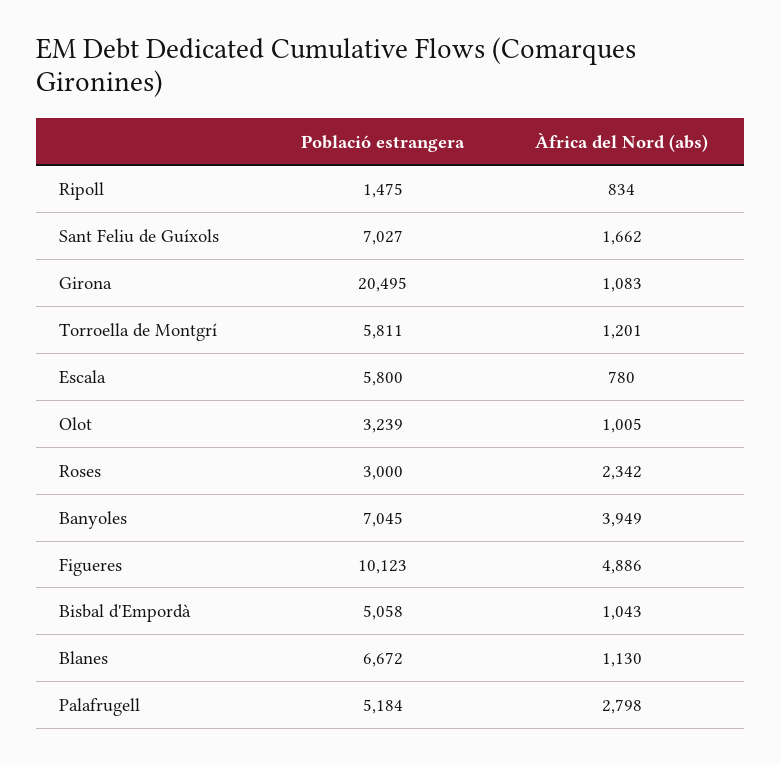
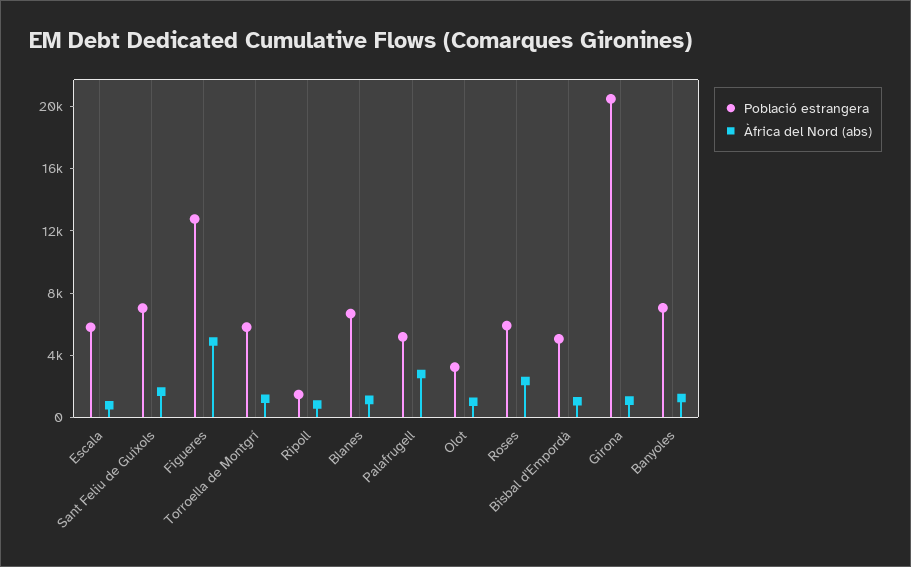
  {
    "Població estrangera": {
      "Ripoll": 1475,
      "Sant Feliu de Guíxols": 7027,
      "Girona": 20495,
      "Torroella de Montgrí": 5811,
      "Escala": 5800,
      "Olot": 3239,
-     "Roses": 3000,
+     "Roses": 6000,
      "Banyoles": 7045,
-     "Figueres": 10123,
+     "Figueres": 13000,
      "Bisbal d'Empordà": 5058,
      "Blanes": 6672,
      "Palafrugell": 5184
    },
    "Àfrica del Nord (abs)": {
      "Ripoll": 834,
      "Sant Feliu de Guíxols": 1662,
      "Girona": 1083,
      "Torroella de Montgrí": 1201,
      "Escala": 780,
      "Olot": 1005,
      "Roses": 2342,
-     "Banyoles": 3949,
+     "Banyoles": 1000,
      "Figueres": 4886,
      "Bisbal d'Empordà": 1043,
      "Blanes": 1130,
      "Palafrugell": 2798
    }
  }

